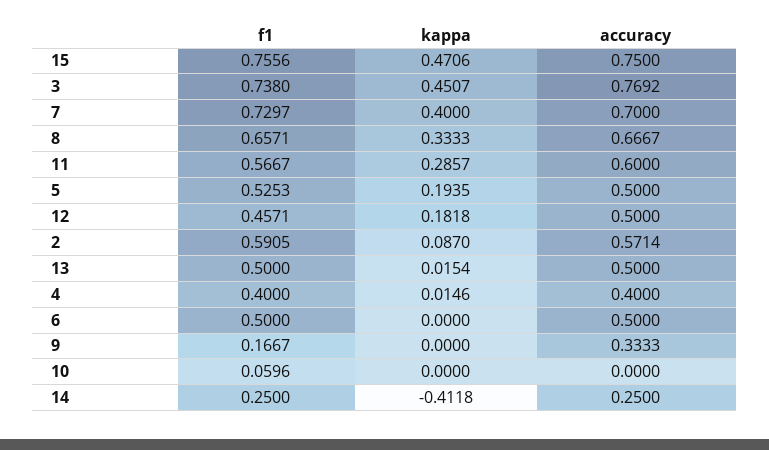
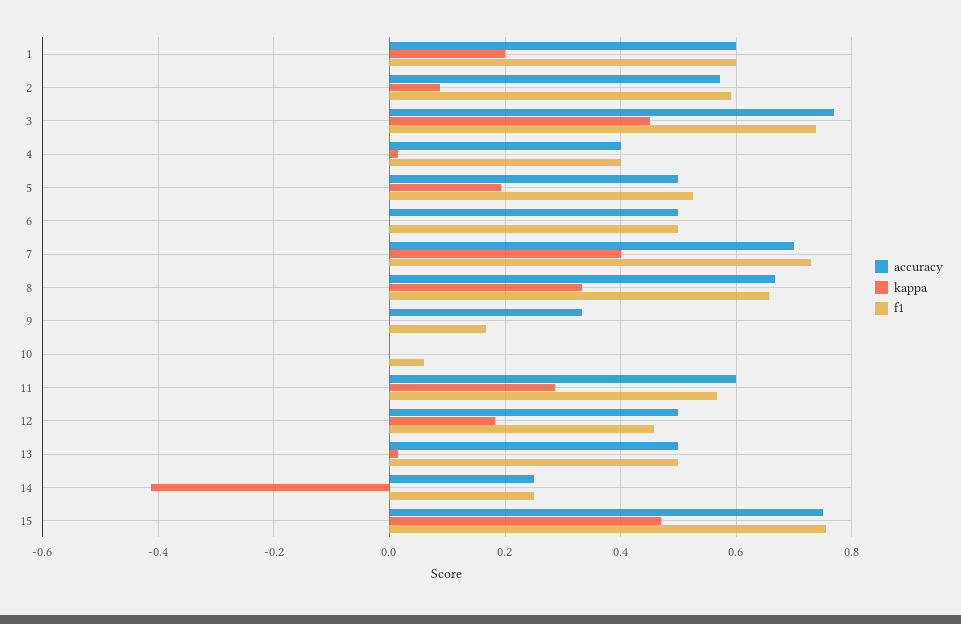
  {
    "f1": {
      "15": 0.7556,
      "3": 0.738,
      "7": 0.7297,
      "8": 0.6571,
      "11": 0.5667,
      "5": 0.5253,
      "12": 0.4571,
      "2": 0.5905,
      "13": 0.5,
      "4": 0.4,
      "6": 0.5,
      "9": 0.1667,
      "10": 0.0596,
-     "14": 0.25
+     "14": 0.25,
+     "1": 0.6
    },
    "kappa": {
      "15": 0.4706,
      "3": 0.4507,
      "7": 0.4,
      "8": 0.3333,
      "11": 0.2857,
      "5": 0.1935,
      "12": 0.1818,
      "2": 0.087,
      "13": 0.0154,
      "4": 0.0146,
      "6": 0,
      "9": 0,
      "10": 0,
-     "14": -0.4118
+     "14": -0.4118,
+     "1": 0.2
    },
    "accuracy": {
      "15": 0.75,
      "3": 0.7692,
      "7": 0.7,
      "8": 0.6667,
      "11": 0.6,
      "5": 0.5,
      "12": 0.5,
      "2": 0.5714,
      "13": 0.5,
      "4": 0.4,
      "6": 0.5,
      "9": 0.3333,
      "10": 0,
-     "14": 0.25
+     "14": 0.25,
+     "1": 0.6
    }
  }

